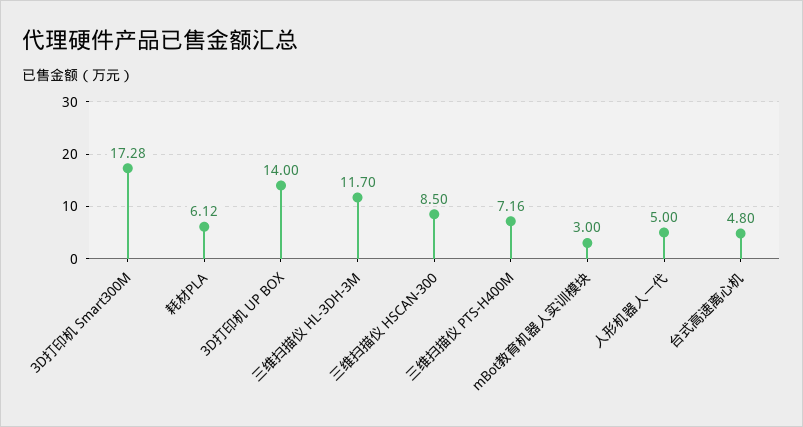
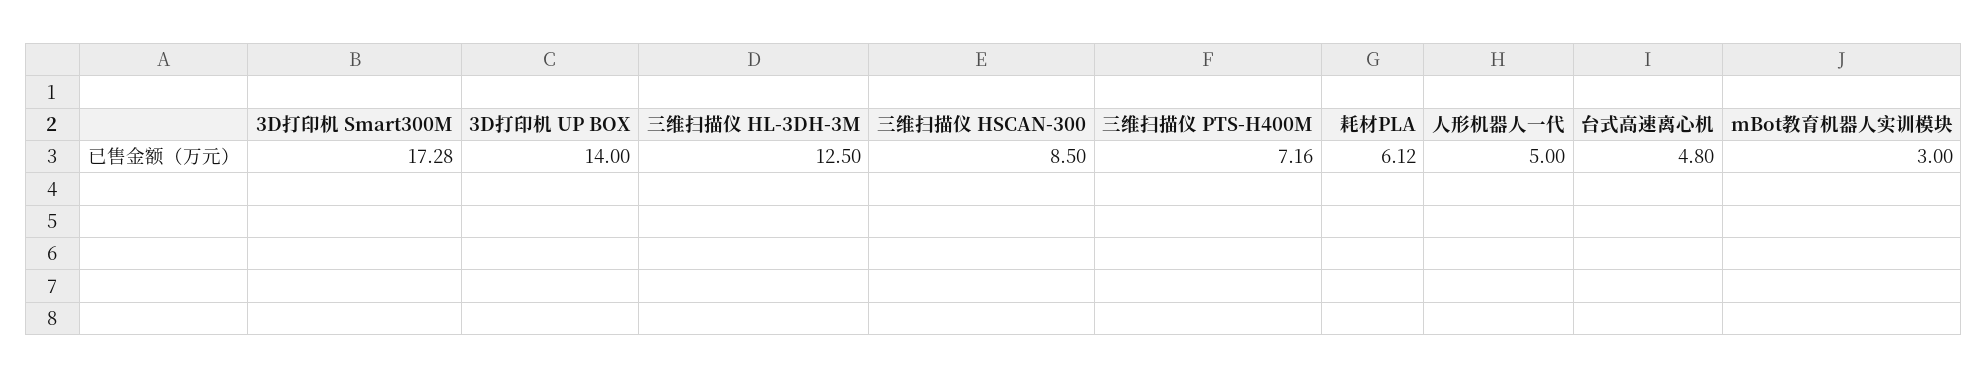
  {
    "3D打印机 Smart300M": 17.28,
    "耗材PLA": 6.12,
    "3D打印机 UP BOX": 14,
-   "三维扫描仪 HL-3DH-3M": 11.7,
+   "三维扫描仪 HL-3DH-3M": 12.5,
    "三维扫描仪 HSCAN-300": 8.5,
    "三维扫描仪 PTS-H400M": 7.16,
    "mBot教育机器人实训模块": 3,
    "人形机器人一代": 5,
    "台式高速离心机": 4.8
  }

